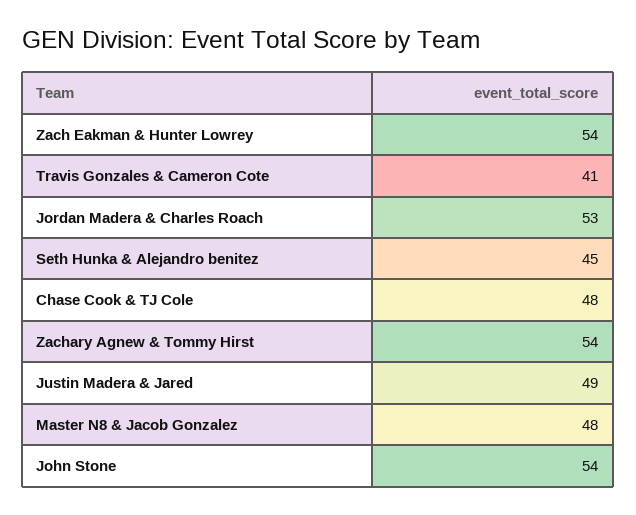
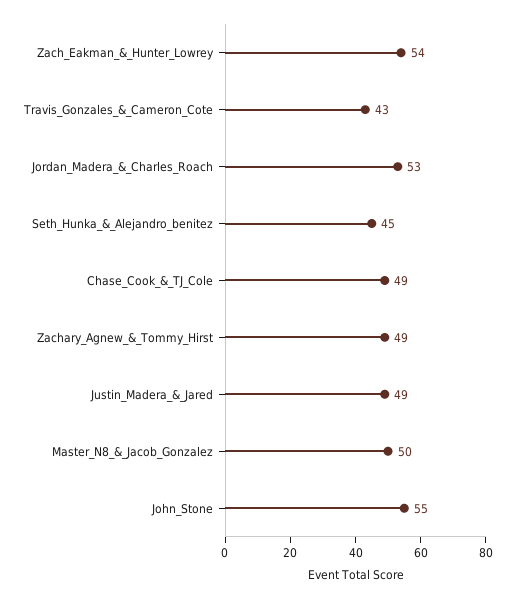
  {
    "Zach Eakman & Hunter Lowrey": 54,
-   "Travis Gonzales & Cameron Cote": 41,
+   "Travis Gonzales & Cameron Cote": 43,
    "Jordan Madera & Charles Roach": 53,
    "Seth Hunka & Alejandro benitez": 45,
-   "Chase Cook & TJ Cole": 48,
+   "Chase Cook & TJ Cole": 49,
-   "Zachary Agnew & Tommy Hirst": 54,
+   "Zachary Agnew & Tommy Hirst": 49,
    "Justin Madera & Jared": 49,
-   "Master N8 & Jacob Gonzalez": 48,
+   "Master N8 & Jacob Gonzalez": 50,
-   "John Stone": 54
+   "John Stone": 55
  }

